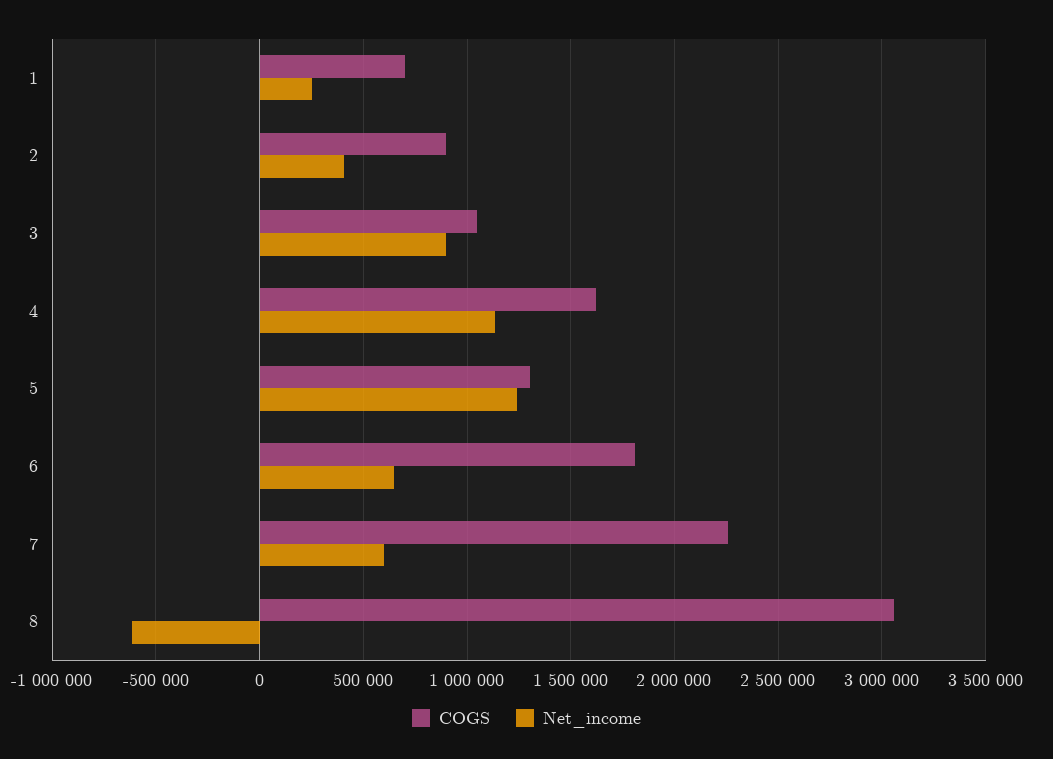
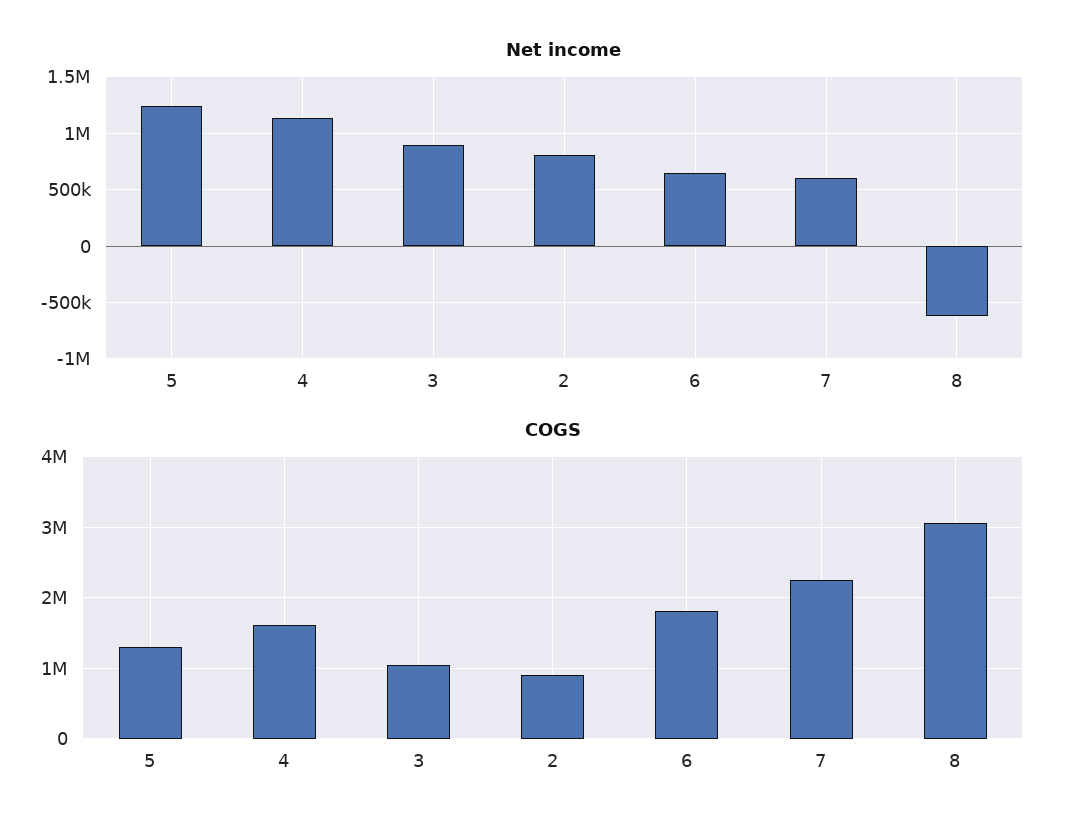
  {
    "COGS": {
-     "1": 700000,
      "2": 900000,
      "3": 1050000,
      "4": 1600000,
      "5": 1300000,
      "6": 1800000,
      "7": 2250000,
      "8": 3050000
    },
    "Net_income": {
-     "1": 250000,
-     "2": 400000,
+     "2": 800000,
      "3": 900000,
      "4": 1150000,
      "5": 1250000,
      "6": 650000,
      "7": 600000,
      "8": -600000
    }
  }

